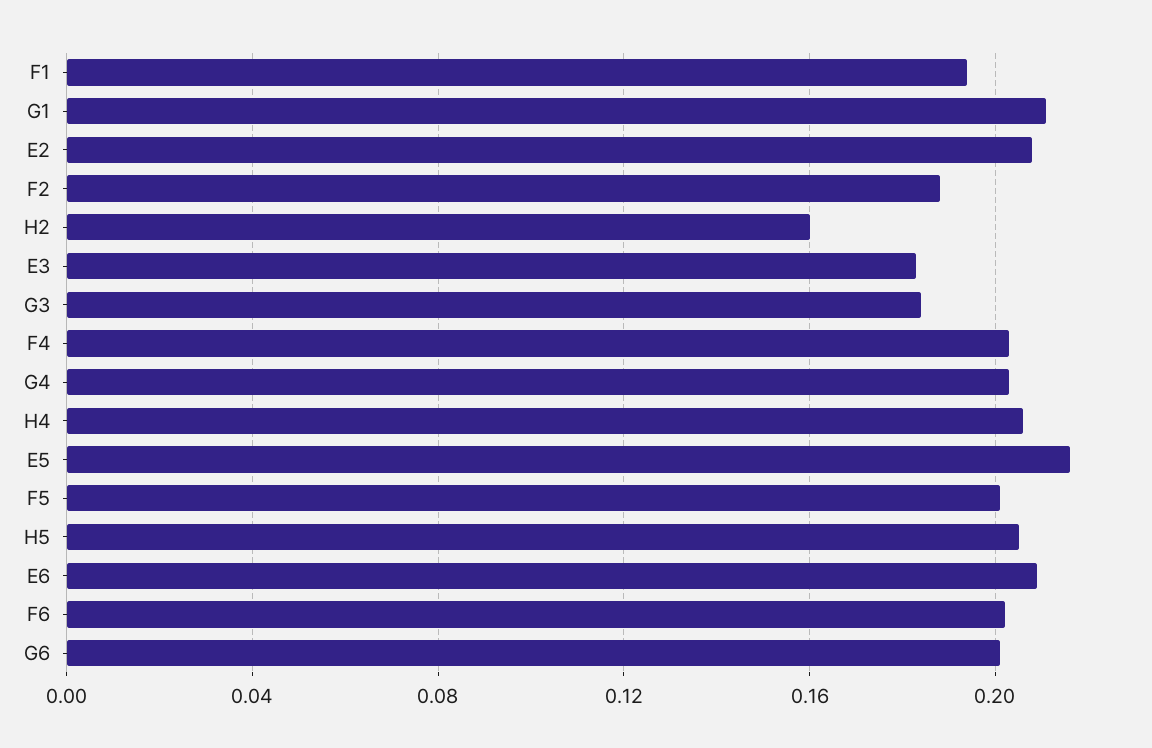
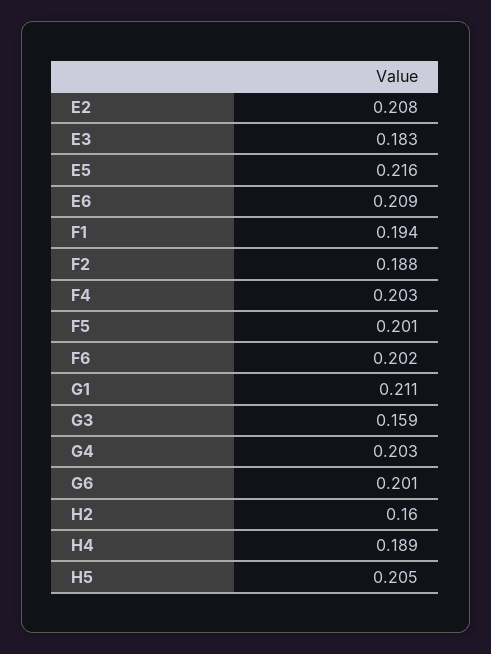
  {
    "F1": 0.194,
    "G1": 0.211,
    "E2": 0.208,
    "F2": 0.188,
    "H2": 0.16,
    "E3": 0.183,
-   "G3": 0.185,
+   "G3": 0.159,
    "F4": 0.203,
    "G4": 0.203,
-   "H4": 0.205,
+   "H4": 0.189,
    "E5": 0.216,
    "F5": 0.201,
    "H5": 0.205,
    "E6": 0.209,
    "F6": 0.202,
    "G6": 0.201
  }

